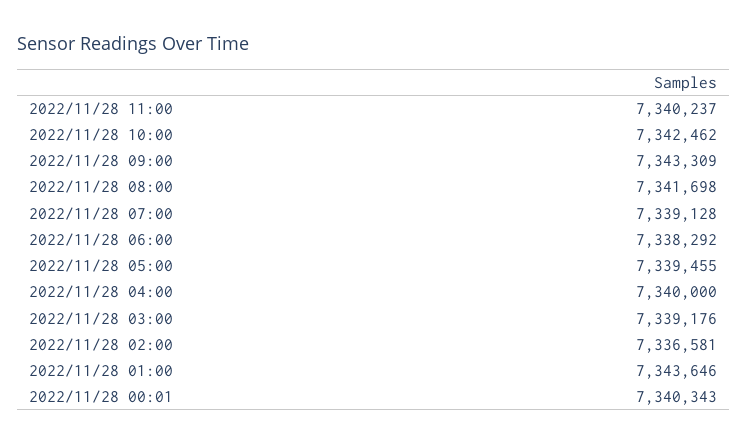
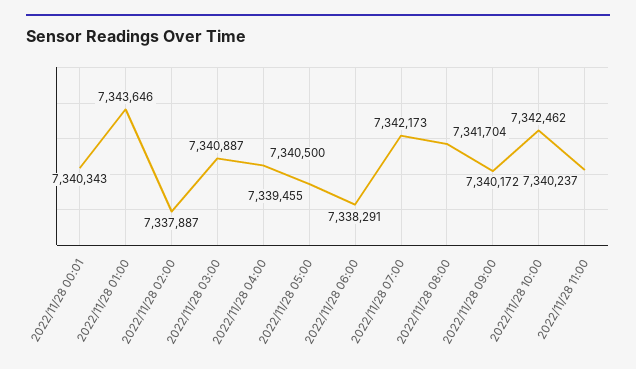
  {
    "2022/11/28 11:00": 7340237,
    "2022/11/28 10:00": 7342462,
-   "2022/11/28 09:00": 7343309,
+   "2022/11/28 09:00": 7340172,
-   "2022/11/28 08:00": 7341698,
+   "2022/11/28 08:00": 7341704,
-   "2022/11/28 07:00": 7339128,
+   "2022/11/28 07:00": 7342173,
-   "2022/11/28 06:00": 7338292,
+   "2022/11/28 06:00": 7338291,
    "2022/11/28 05:00": 7339455,
-   "2022/11/28 04:00": 7340000,
+   "2022/11/28 04:00": 7340500,
-   "2022/11/28 03:00": 7339176,
+   "2022/11/28 03:00": 7340887,
-   "2022/11/28 02:00": 7336581,
+   "2022/11/28 02:00": 7337887,
    "2022/11/28 01:00": 7343646,
    "2022/11/28 00:01": 7340343
  }

